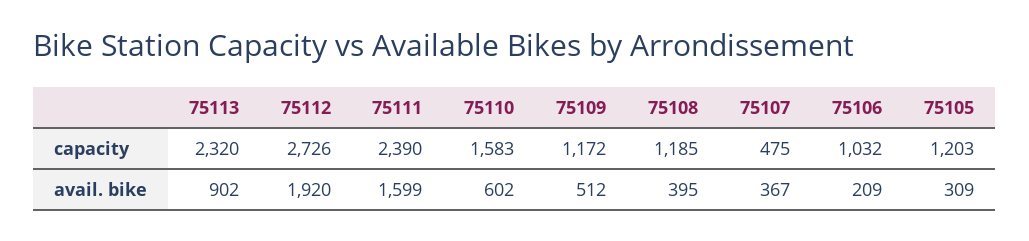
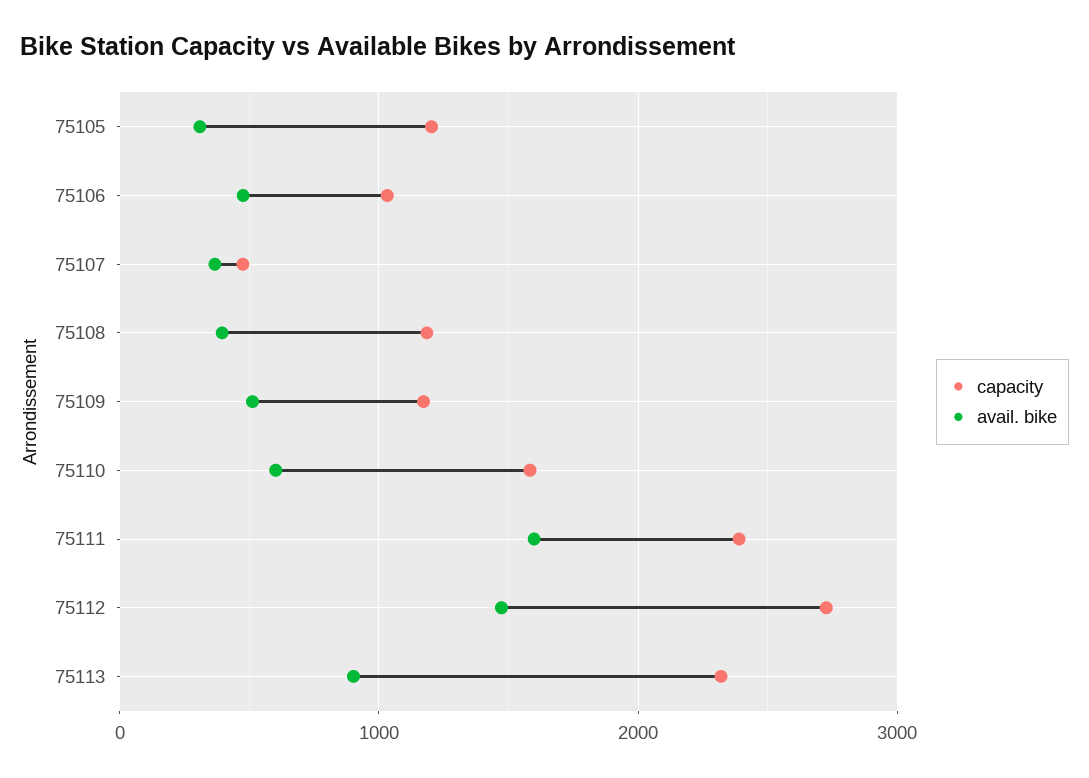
  {
    "capacity": {
      "75113": 2320,
      "75112": 2726,
      "75111": 2390,
      "75110": 1583,
      "75109": 1172,
      "75108": 1185,
      "75107": 475,
      "75106": 1032,
      "75105": 1203
    },
    "avail. bike": {
      "75113": 902,
-     "75112": 1920,
+     "75112": 1500,
      "75111": 1599,
      "75110": 602,
      "75109": 512,
      "75108": 395,
      "75107": 367,
-     "75106": 209,
+     "75106": 500,
      "75105": 309
    }
  }

